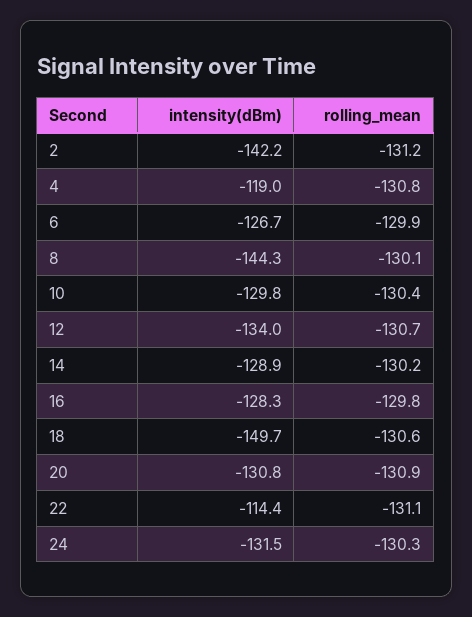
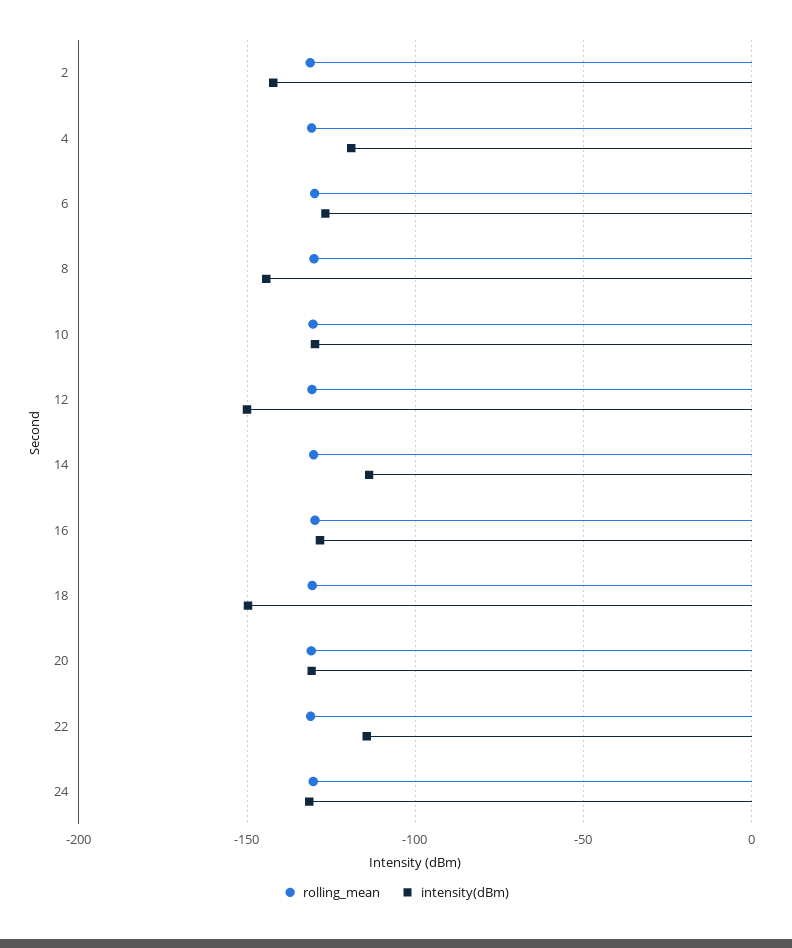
  {
    "intensity(dBm)": {
      "2": -142.2,
      "4": -119,
      "6": -126.7,
      "8": -144.3,
      "10": -129.8,
-     "12": -134,
+     "12": -150,
-     "14": -128.9,
+     "14": -115,
      "16": -128.3,
      "18": -149.7,
      "20": -130.8,
      "22": -114.4,
      "24": -131.5
    },
    "rolling_mean": {
      "2": -131.2,
      "4": -130.8,
      "6": -129.9,
      "8": -130.1,
      "10": -130.4,
      "12": -130.7,
      "14": -130.2,
      "16": -129.8,
      "18": -130.6,
      "20": -130.9,
      "22": -131.1,
      "24": -130.3
    }
  }

